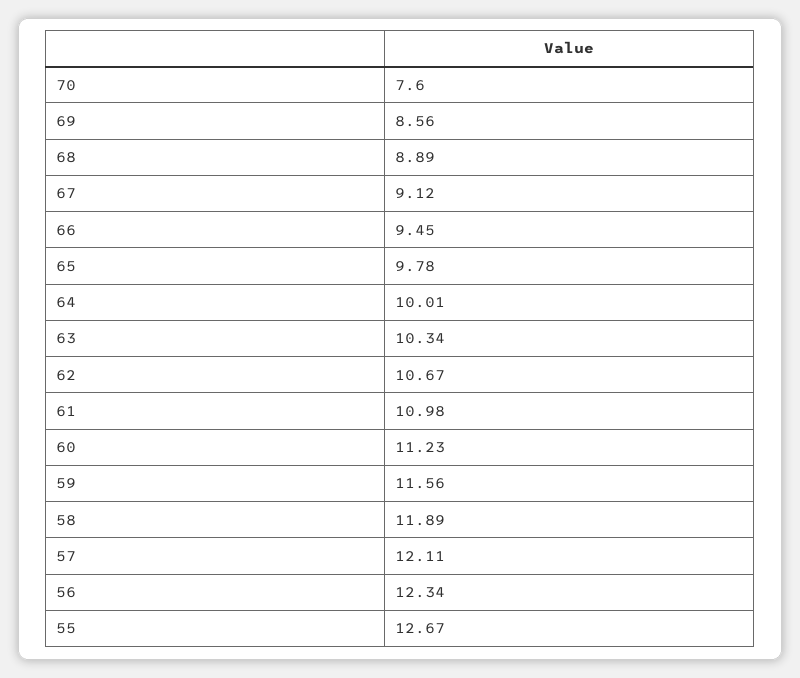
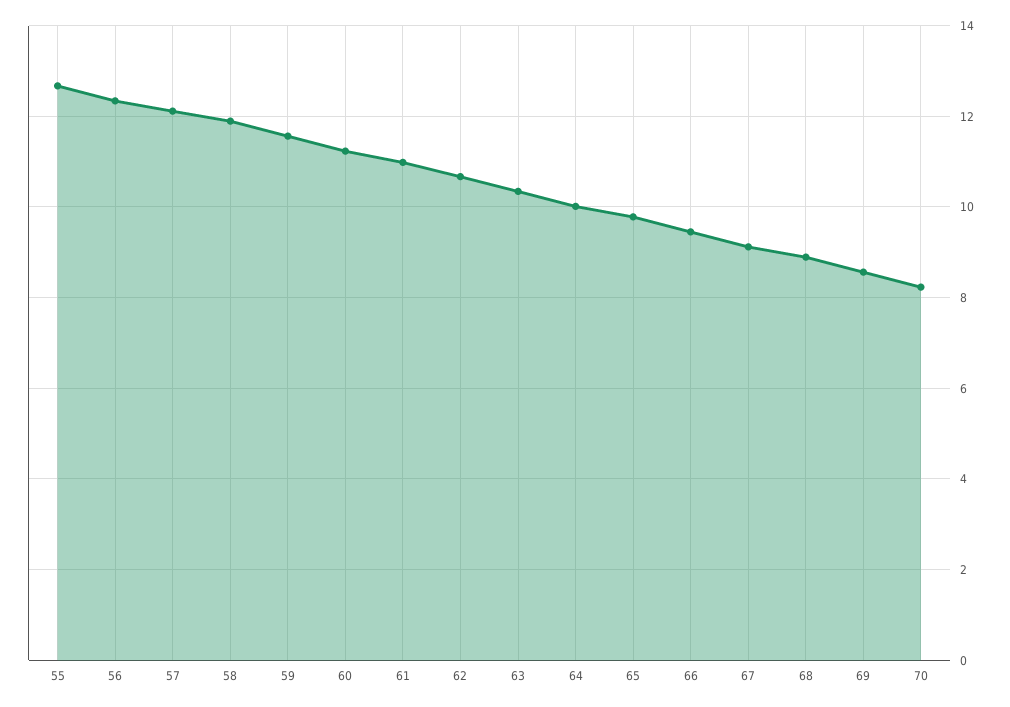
  {
-   "70": 7.6,
+   "70": 8.2,
    "69": 8.56,
    "68": 8.89,
    "67": 9.12,
    "66": 9.45,
    "65": 9.78,
    "64": 10.01,
    "63": 10.34,
    "62": 10.67,
    "61": 10.98,
    "60": 11.23,
    "59": 11.56,
    "58": 11.89,
    "57": 12.11,
    "56": 12.34,
    "55": 12.67
  }

